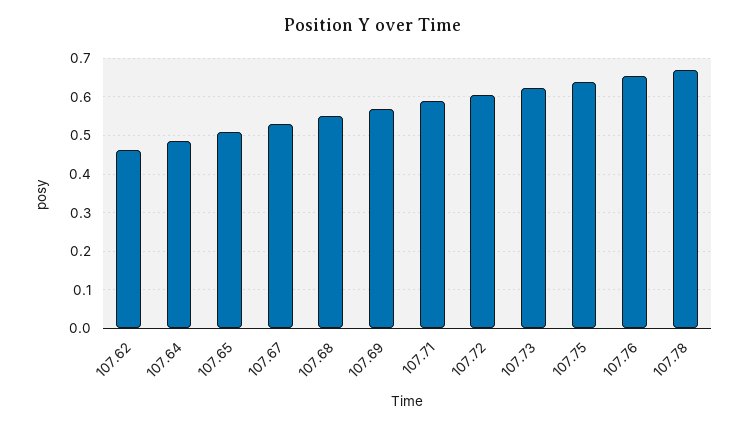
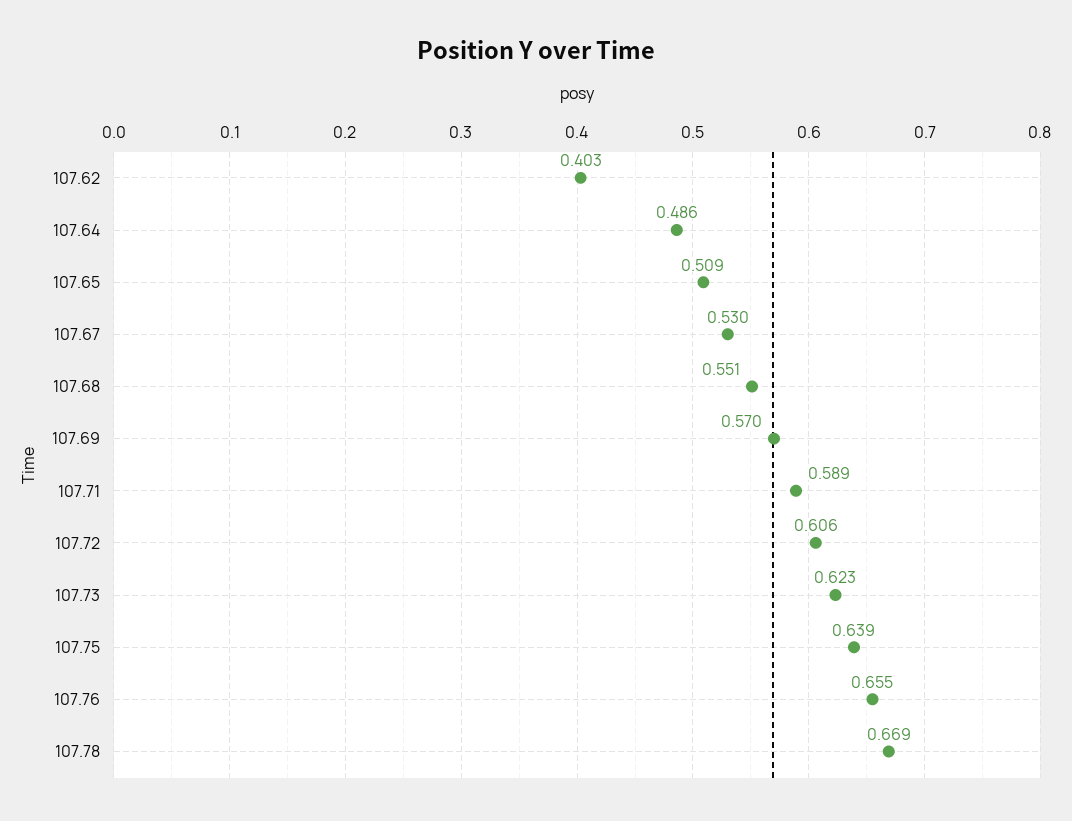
  {
-   "107.62": 0.46,
+   "107.62": 0.403,
    "107.64": 0.486,
    "107.65": 0.509,
    "107.67": 0.53,
    "107.68": 0.551,
    "107.69": 0.57,
    "107.71": 0.589,
    "107.72": 0.606,
    "107.73": 0.623,
    "107.75": 0.639,
    "107.76": 0.655,
    "107.78": 0.669
  }

